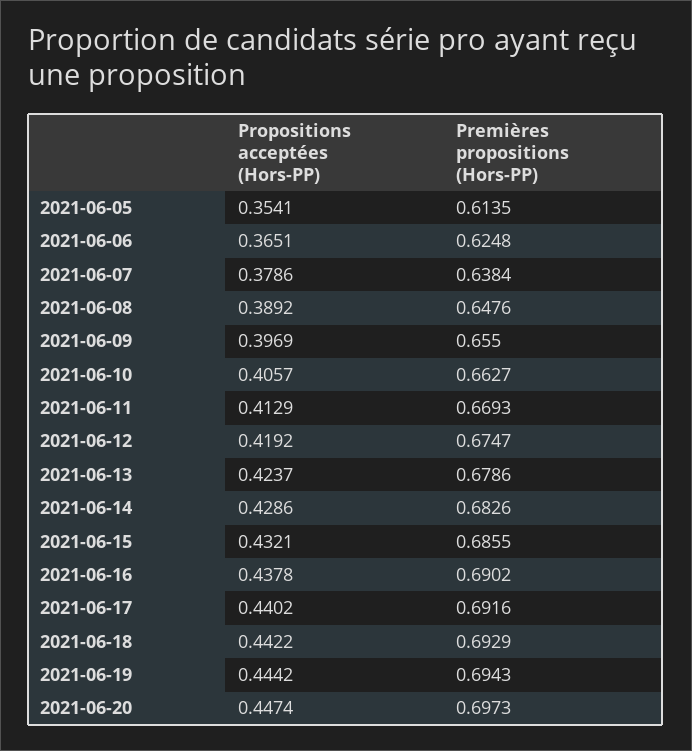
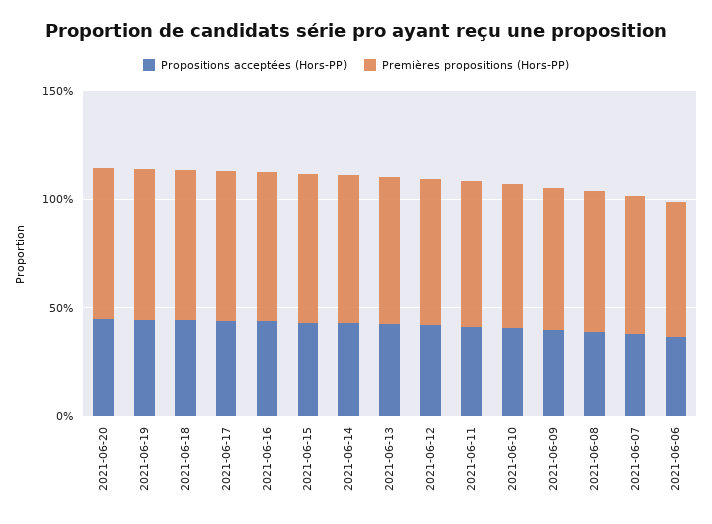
  {
    "Propositions acceptées (Hors-PP)": {
-     "2021-06-05": 0.3541,
      "2021-06-06": 0.3651,
      "2021-06-07": 0.3786,
      "2021-06-08": 0.3892,
      "2021-06-09": 0.3969,
      "2021-06-10": 0.4057,
      "2021-06-11": 0.4129,
      "2021-06-12": 0.4192,
      "2021-06-13": 0.4237,
      "2021-06-14": 0.4286,
      "2021-06-15": 0.4321,
      "2021-06-16": 0.4378,
      "2021-06-17": 0.4402,
      "2021-06-18": 0.4422,
      "2021-06-19": 0.4442,
      "2021-06-20": 0.4474
    },
    "Premières propositions (Hors-PP)": {
-     "2021-06-05": 0.6135,
      "2021-06-06": 0.6248,
      "2021-06-07": 0.6384,
      "2021-06-08": 0.6476,
      "2021-06-09": 0.655,
      "2021-06-10": 0.6627,
      "2021-06-11": 0.6693,
      "2021-06-12": 0.6747,
      "2021-06-13": 0.6786,
      "2021-06-14": 0.6826,
      "2021-06-15": 0.6855,
      "2021-06-16": 0.6902,
      "2021-06-17": 0.6916,
      "2021-06-18": 0.6929,
      "2021-06-19": 0.6943,
      "2021-06-20": 0.6973
    }
  }

